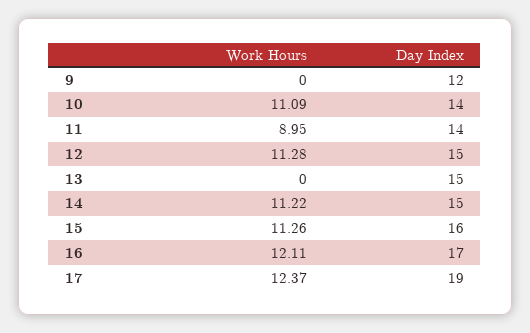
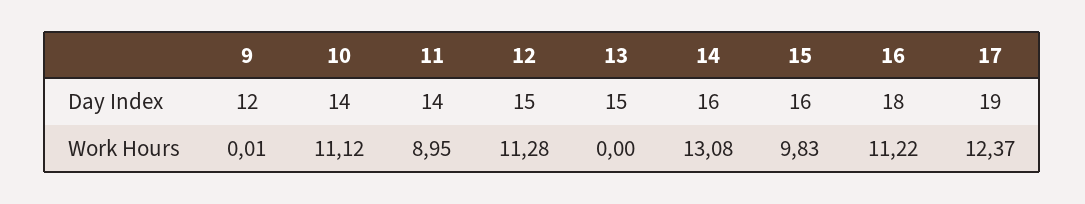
  {
    "Work Hours": {
-     "9": 0,
+     "9": 0.01,
-     "10": 11.09,
+     "10": 11.12,
      "11": 8.95,
      "12": 11.28,
      "13": 0,
-     "14": 11.22,
+     "14": 13.08,
-     "15": 11.26,
+     "15": 9.83,
-     "16": 12.11,
+     "16": 11.22,
      "17": 12.37
    },
    "Day Index": {
      "9": 12,
      "10": 14,
      "11": 14,
      "12": 15,
      "13": 15,
-     "14": 15,
+     "14": 16,
      "15": 16,
-     "16": 17,
+     "16": 18,
      "17": 19
    }
  }

